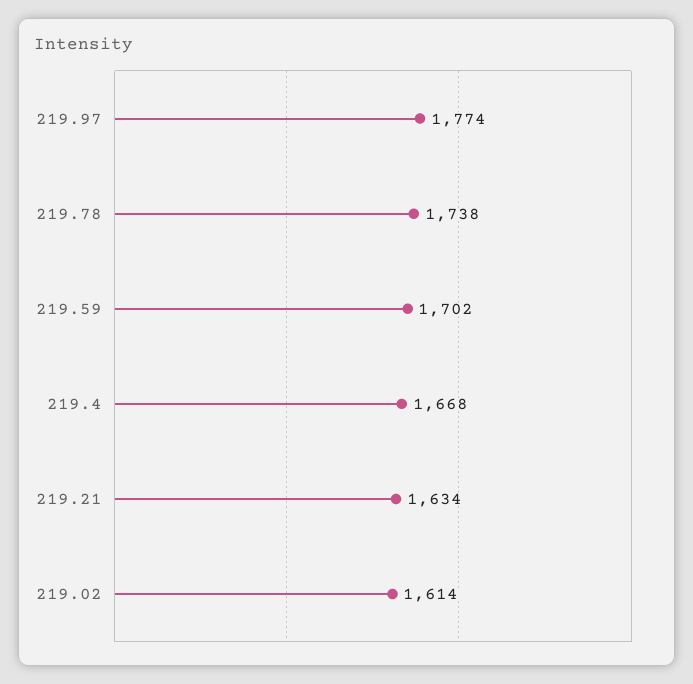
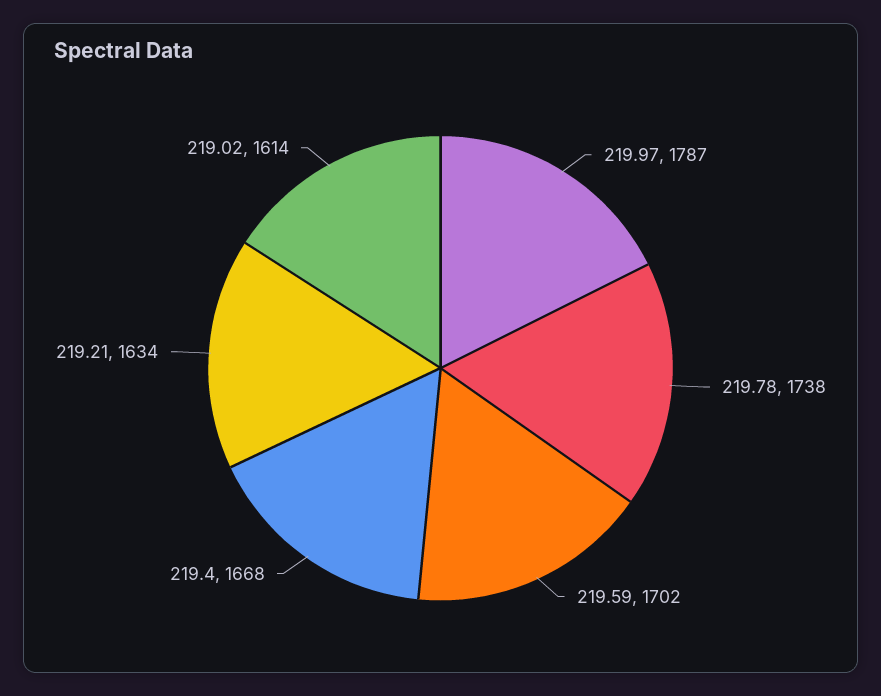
  {
-   "219.97": 1774,
+   "219.97": 1787,
    "219.78": 1738,
    "219.59": 1702,
    "219.4": 1668,
    "219.21": 1634,
    "219.02": 1614
  }

